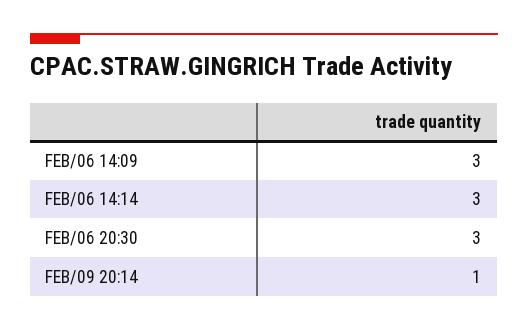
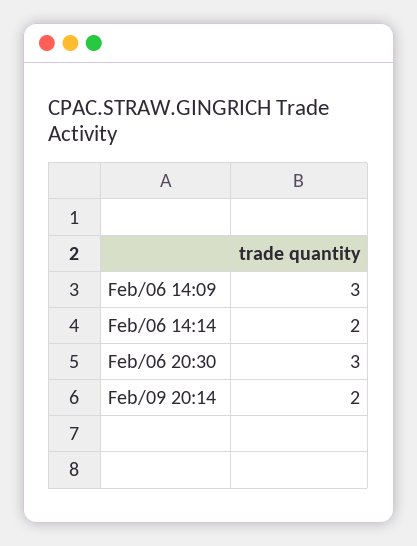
  {
    "FEB/06 14:09": 3,
-   "FEB/06 14:14": 3,
+   "FEB/06 14:14": 2,
    "FEB/06 20:30": 3,
-   "FEB/09 20:14": 1
+   "FEB/09 20:14": 2
  }

